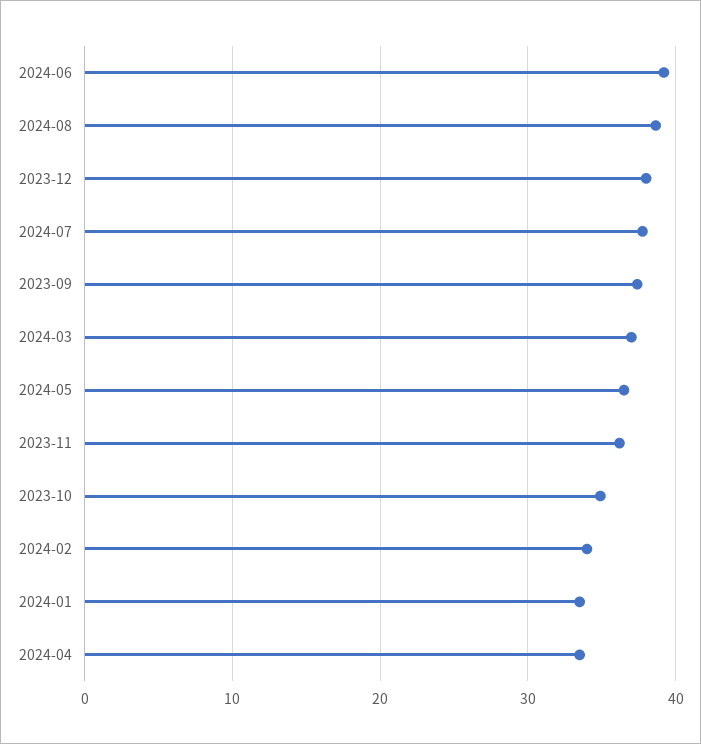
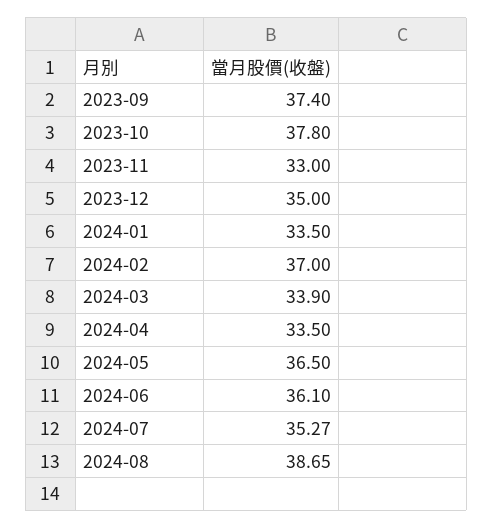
  {
-   "2024-06": 39,
+   "2024-06": 36.1,
    "2024-08": 38.65,
-   "2023-12": 38,
+   "2023-12": 35,
-   "2024-07": 38,
+   "2024-07": 35.27,
    "2023-09": 37.4,
-   "2024-03": 37,
+   "2024-03": 33.9,
    "2024-05": 36.5,
-   "2023-11": 36,
+   "2023-11": 33,
-   "2023-10": 35,
+   "2023-10": 37.8,
-   "2024-02": 34,
+   "2024-02": 37,
    "2024-01": 33.5,
    "2024-04": 33.5
  }

